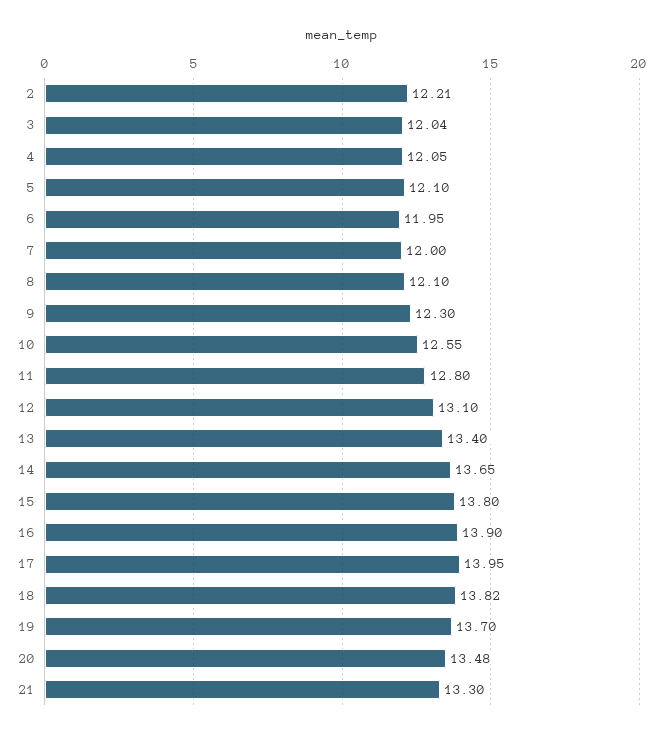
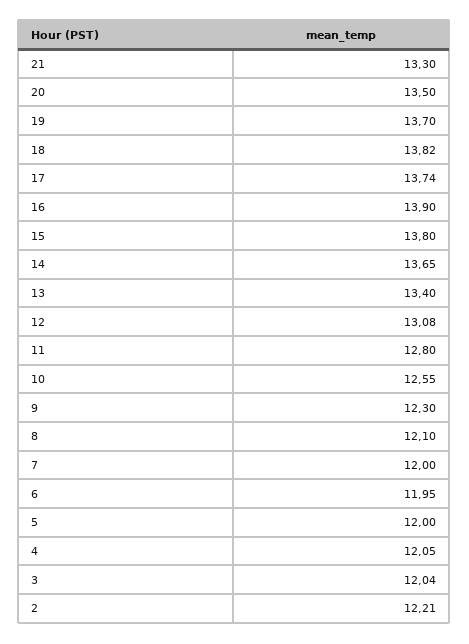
  {
    "2": 12.21,
    "3": 12.04,
    "4": 12.05,
-   "5": 12.1,
+   "5": 12,
    "6": 11.95,
    "7": 12,
    "8": 12.1,
    "9": 12.3,
    "10": 12.55,
    "11": 12.8,
-   "12": 13.1,
+   "12": 13.08,
    "13": 13.4,
    "14": 13.65,
    "15": 13.8,
    "16": 13.9,
-   "17": 13.95,
+   "17": 13.74,
    "18": 13.82,
    "19": 13.7,
-   "20": 13.48,
+   "20": 13.5,
    "21": 13.3
  }

